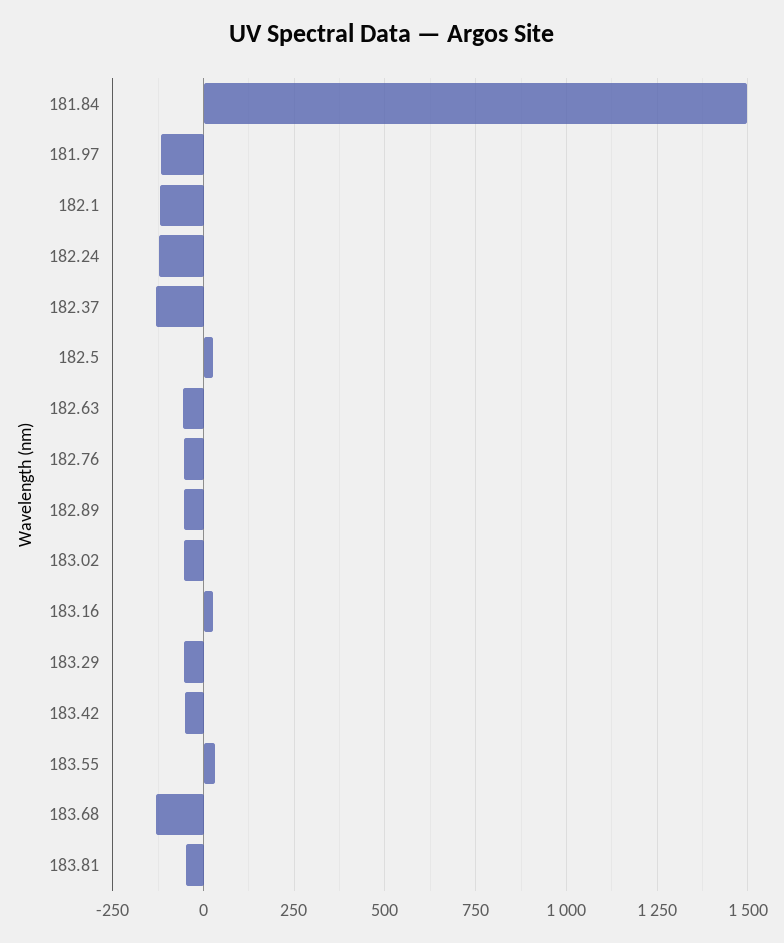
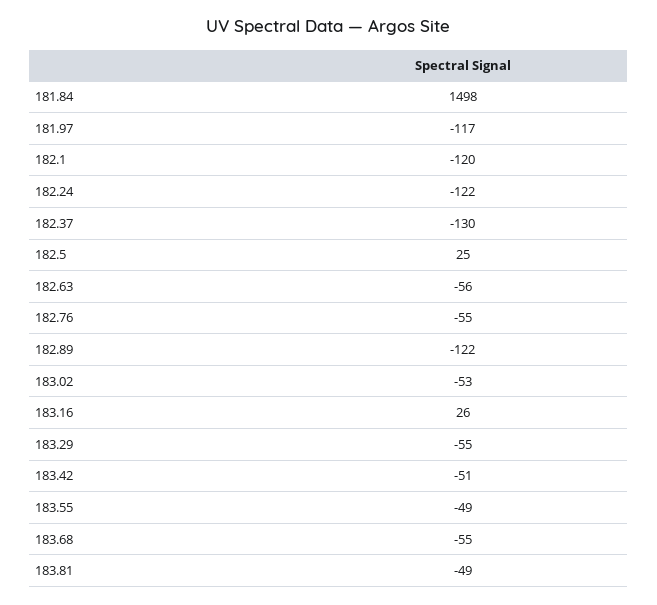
  {
    "181.84": 1498,
    "181.97": -117,
    "182.1": -120,
    "182.24": -122,
    "182.37": -130,
    "182.5": 25,
    "182.63": -56,
    "182.76": -55,
-   "182.89": -50,
+   "182.89": -122,
    "183.02": -53,
    "183.16": 26,
    "183.29": -55,
    "183.42": -51,
-   "183.55": 25,
+   "183.55": -49,
-   "183.68": -125,
+   "183.68": -55,
    "183.81": -49
  }

